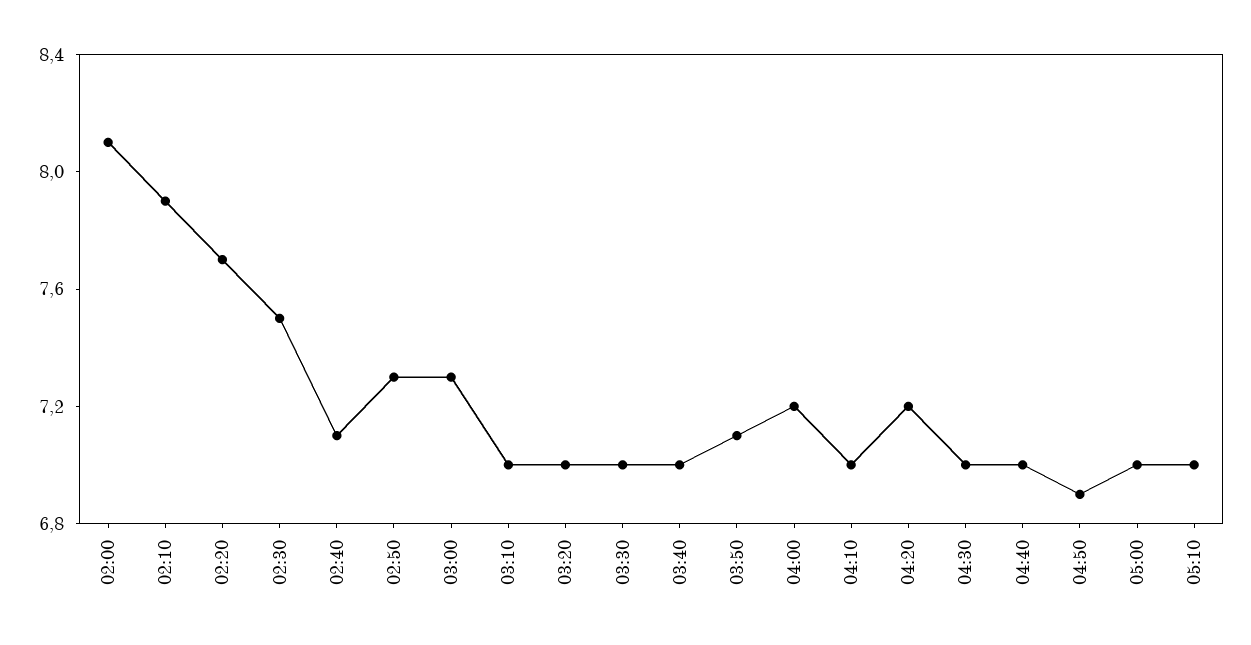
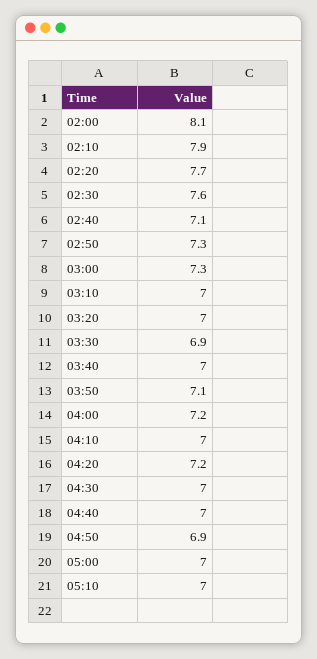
  {
    "02:00": 8.1,
    "02:10": 7.9,
    "02:20": 7.7,
-   "02:30": 7.5,
+   "02:30": 7.6,
    "02:40": 7.1,
    "02:50": 7.3,
    "03:00": 7.3,
    "03:10": 7,
    "03:20": 7,
-   "03:30": 7,
+   "03:30": 6.9,
    "03:40": 7,
    "03:50": 7.1,
    "04:00": 7.2,
    "04:10": 7,
    "04:20": 7.2,
    "04:30": 7,
    "04:40": 7,
    "04:50": 6.9,
    "05:00": 7,
    "05:10": 7
  }

